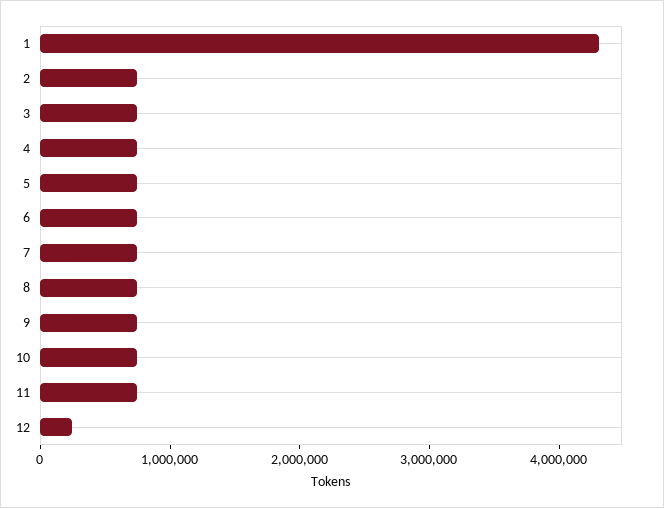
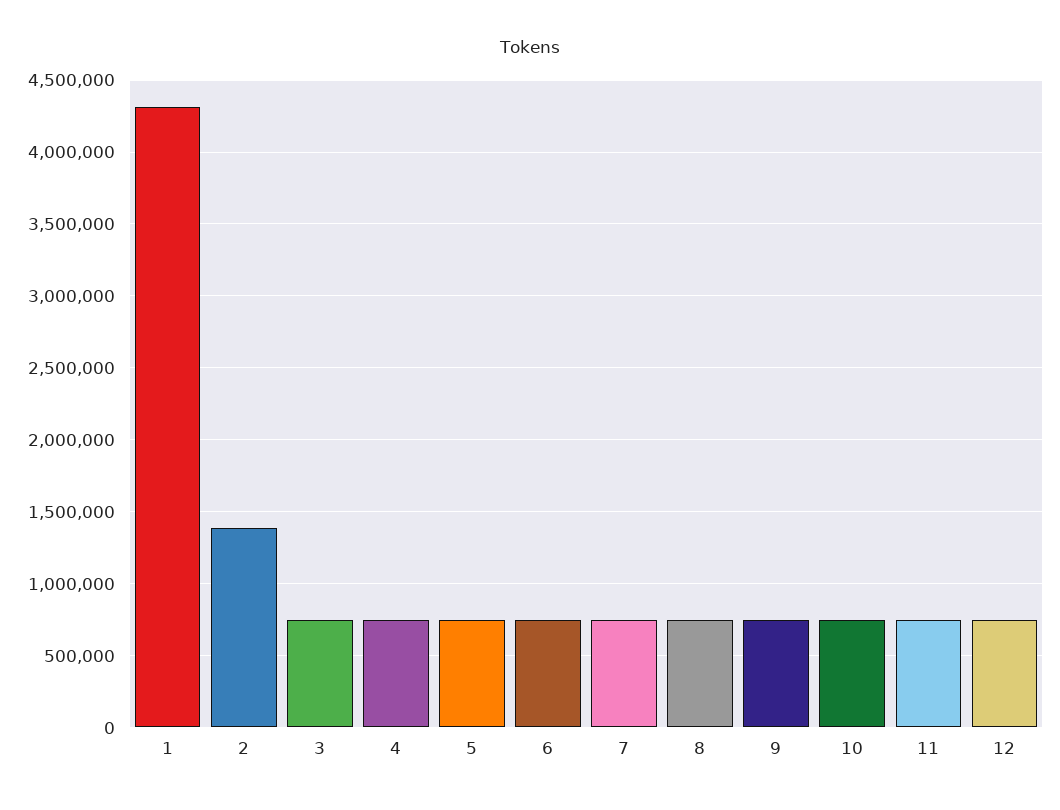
  {
    "1": 4300000,
-   "2": 800000,
+   "2": 1400000,
    "3": 750000,
    "4": 750000,
    "5": 750000,
    "6": 750000,
    "7": 750000,
    "8": 750000,
    "9": 750000,
    "10": 750000,
    "11": 750000,
-   "12": 200000
+   "12": 750000
  }

